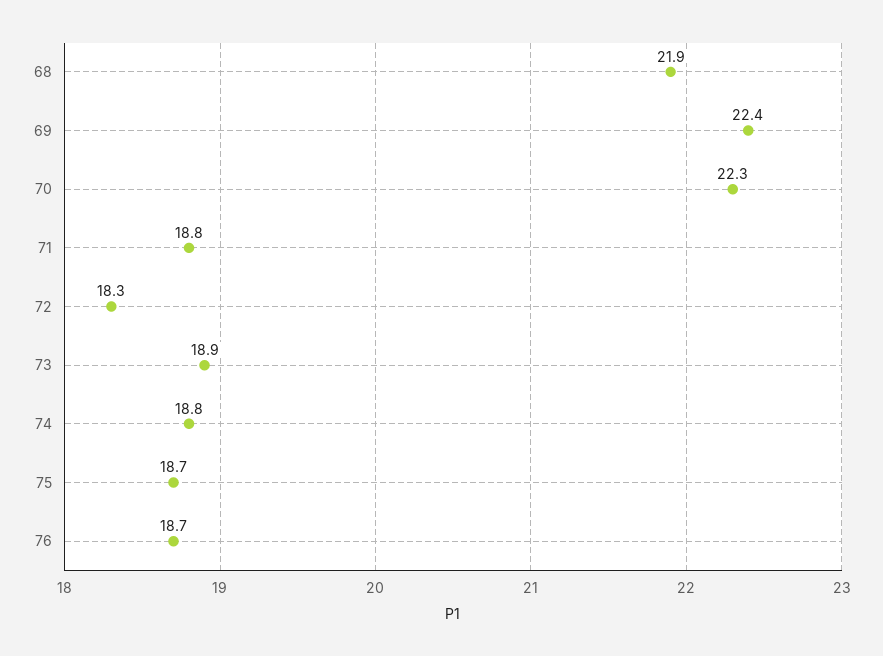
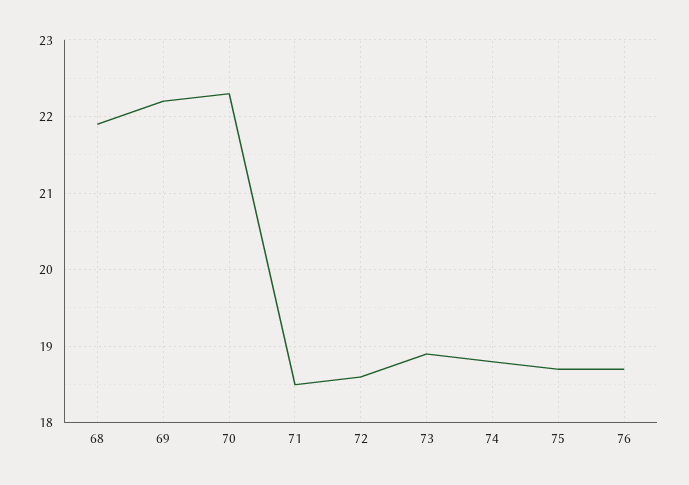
  {
    "68": 21.9,
-   "69": 22.4,
+   "69": 22.2,
    "70": 22.3,
-   "71": 18.8,
+   "71": 18.5,
-   "72": 18.3,
+   "72": 18.6,
    "73": 18.9,
    "74": 18.8,
    "75": 18.7,
    "76": 18.7
  }

